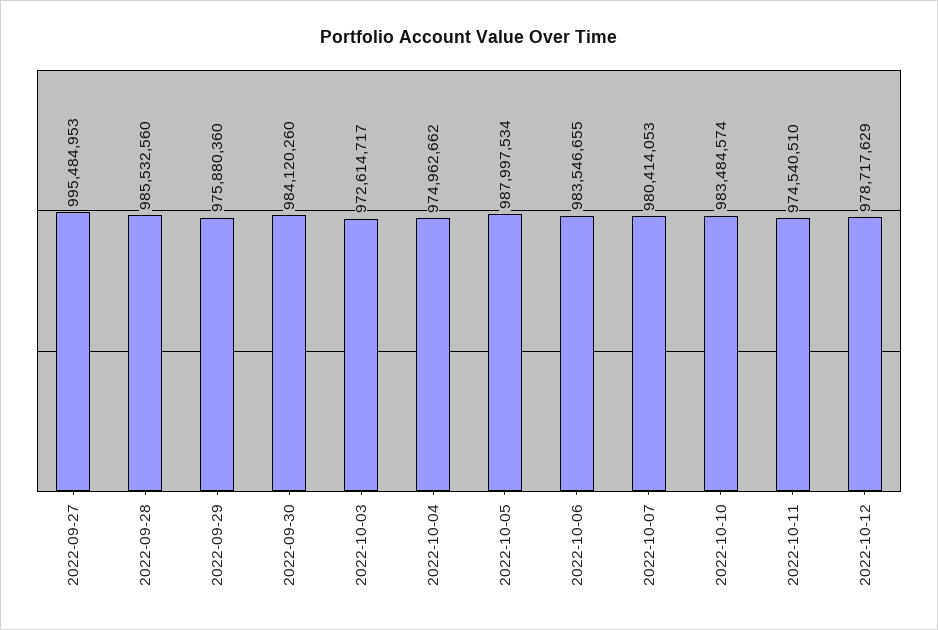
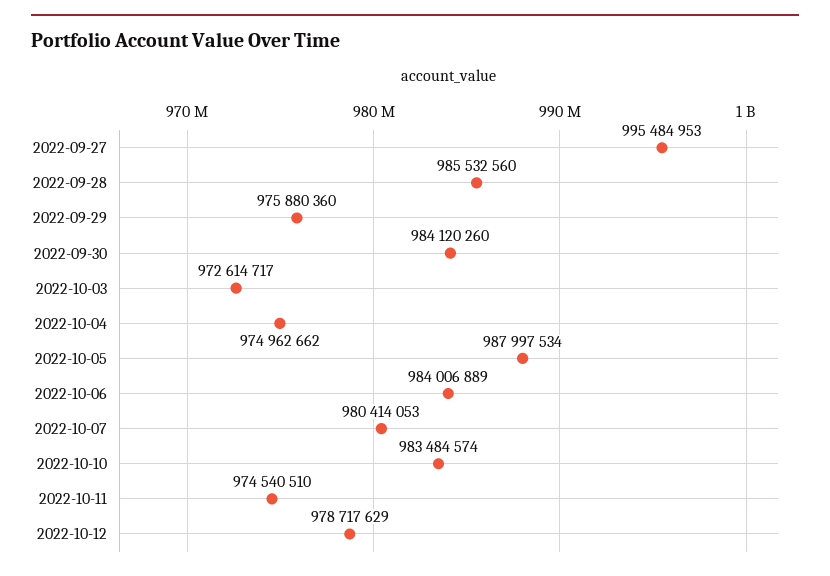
  {
    "2022-09-27": 995484953,
    "2022-09-28": 985532560,
    "2022-09-29": 975880360,
    "2022-09-30": 984120260,
    "2022-10-03": 972614717,
    "2022-10-04": 974962662,
    "2022-10-05": 987997534,
-   "2022-10-06": 983546655,
+   "2022-10-06": 984006889,
    "2022-10-07": 980414053,
    "2022-10-10": 983484574,
    "2022-10-11": 974540510,
    "2022-10-12": 978717629
  }

